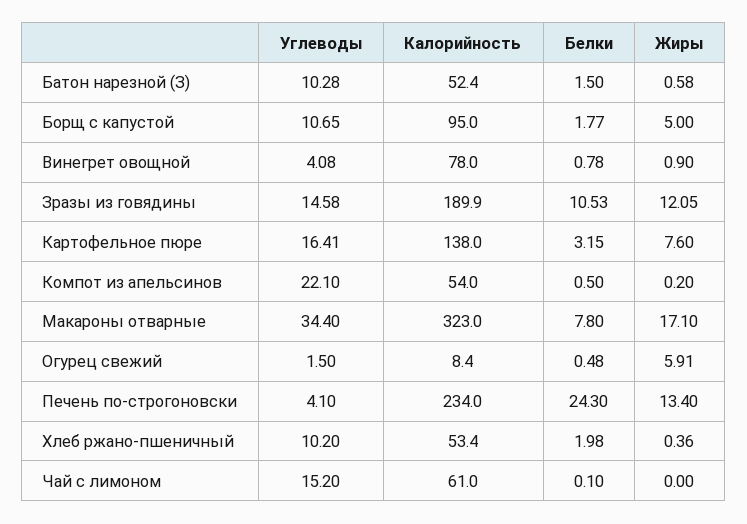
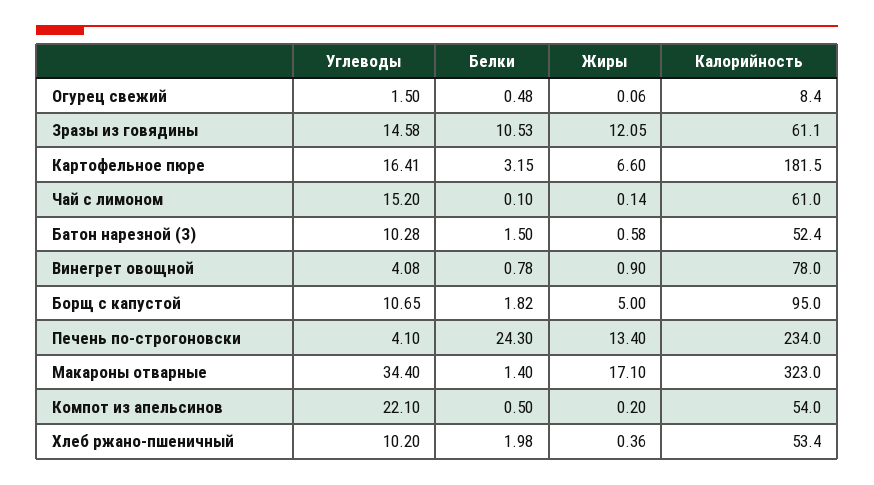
  {
    "Углеводы": {
      "Батон нарезной (З)": 10.28,
      "Борщ с капустой": 10.65,
      "Винегрет овощной": 4.08,
      "Зразы из говядины": 14.58,
      "Картофельное пюре": 16.41,
      "Компот из апельсинов": 22.1,
      "Макароны отварные": 34.4,
      "Огурец свежий": 1.5,
      "Печень по-строгоновски": 4.1,
      "Хлеб ржано-пшеничный": 10.2,
      "Чай с лимоном": 15.2
    },
    "Калорийность": {
      "Батон нарезной (З)": 52.4,
      "Борщ с капустой": 95,
      "Винегрет овощной": 78,
-     "Зразы из говядины": 189.9,
+     "Зразы из говядины": 61.1,
-     "Картофельное пюре": 138,
+     "Картофельное пюре": 181.5,
      "Компот из апельсинов": 54,
      "Макароны отварные": 323,
      "Огурец свежий": 8.4,
      "Печень по-строгоновски": 234,
      "Хлеб ржано-пшеничный": 53.4,
      "Чай с лимоном": 61
    },
    "Белки": {
      "Батон нарезной (З)": 1.5,
-     "Борщ с капустой": 1.77,
+     "Борщ с капустой": 1.82,
      "Винегрет овощной": 0.78,
      "Зразы из говядины": 10.53,
      "Картофельное пюре": 3.15,
      "Компот из апельсинов": 0.5,
-     "Макароны отварные": 7.8,
+     "Макароны отварные": 1.4,
      "Огурец свежий": 0.48,
      "Печень по-строгоновски": 24.3,
      "Хлеб ржано-пшеничный": 1.98,
      "Чай с лимоном": 0.1
    },
    "Жиры": {
      "Батон нарезной (З)": 0.58,
      "Борщ с капустой": 5,
      "Винегрет овощной": 0.9,
      "Зразы из говядины": 12.05,
-     "Картофельное пюре": 7.6,
+     "Картофельное пюре": 6.6,
      "Компот из апельсинов": 0.2,
      "Макароны отварные": 17.1,
-     "Огурец свежий": 5.91,
+     "Огурец свежий": 0.06,
      "Печень по-строгоновски": 13.4,
      "Хлеб ржано-пшеничный": 0.36,
-     "Чай с лимоном": 0
+     "Чай с лимоном": 0.14
    }
  }

